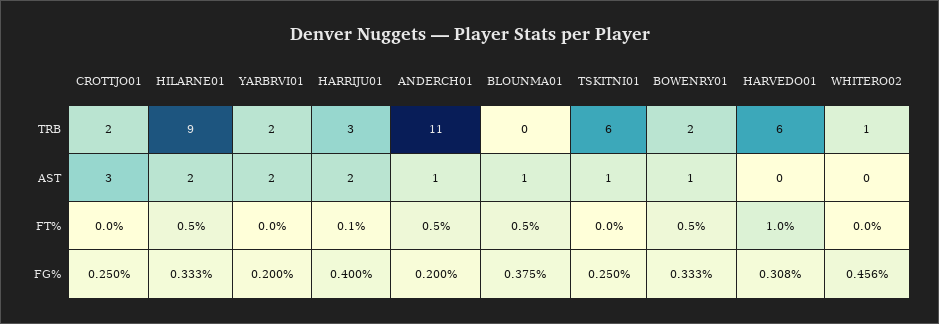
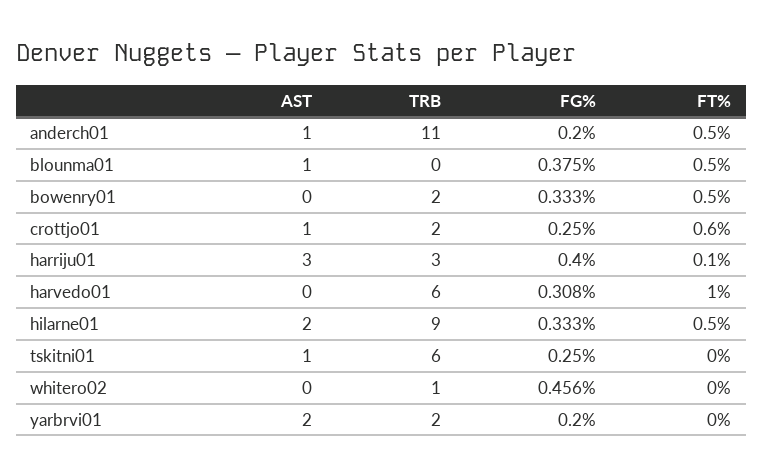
  {
    "CROTTJO01": {
      "TRB": 2,
-     "AST": 3,
+     "AST": 1,
-     "FT%": 0,
+     "FT%": 0.6,
      "FG%": 0.25
    },
    "HILARNE01": {
      "TRB": 9,
      "AST": 2,
      "FT%": 0.5,
      "FG%": 0.333
    },
    "YARBRVI01": {
      "TRB": 2,
      "AST": 2,
      "FT%": 0,
      "FG%": 0.2
    },
    "HARRIJU01": {
      "TRB": 3,
-     "AST": 2,
+     "AST": 3,
      "FT%": 0.1,
      "FG%": 0.4
    },
    "ANDERCH01": {
      "TRB": 11,
      "AST": 1,
      "FT%": 0.5,
      "FG%": 0.2
    },
    "BLOUNMA01": {
      "TRB": 0,
      "AST": 1,
      "FT%": 0.5,
      "FG%": 0.375
    },
    "TSKITNI01": {
      "TRB": 6,
      "AST": 1,
      "FT%": 0,
      "FG%": 0.25
    },
    "BOWENRY01": {
      "TRB": 2,
-     "AST": 1,
+     "AST": 0,
      "FT%": 0.5,
      "FG%": 0.333
    },
    "HARVEDO01": {
      "TRB": 6,
      "AST": 0,
      "FT%": 1,
      "FG%": 0.308
    },
    "WHITERO02": {
      "TRB": 1,
      "AST": 0,
      "FT%": 0,
      "FG%": 0.456
    }
  }

